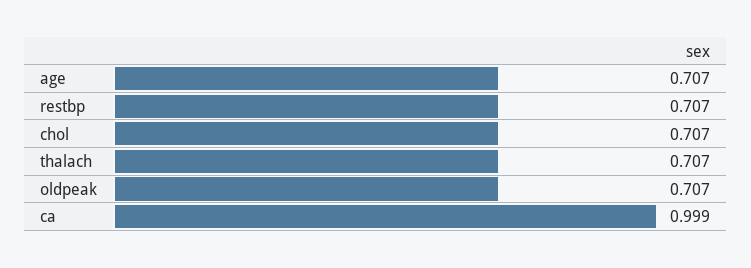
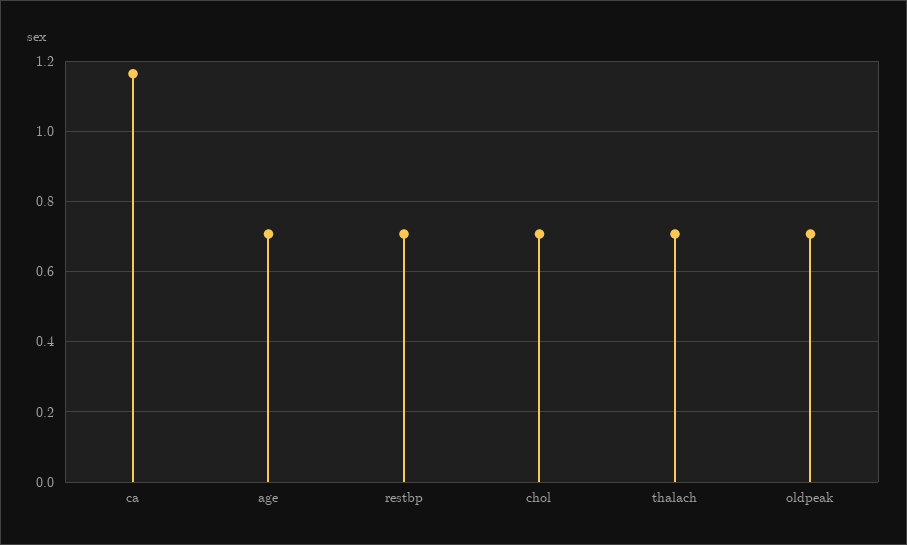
  {
    "age": 0.707,
    "restbp": 0.707,
    "chol": 0.707,
    "thalach": 0.707,
    "oldpeak": 0.707,
-   "ca": 0.999
+   "ca": 1.16
  }

